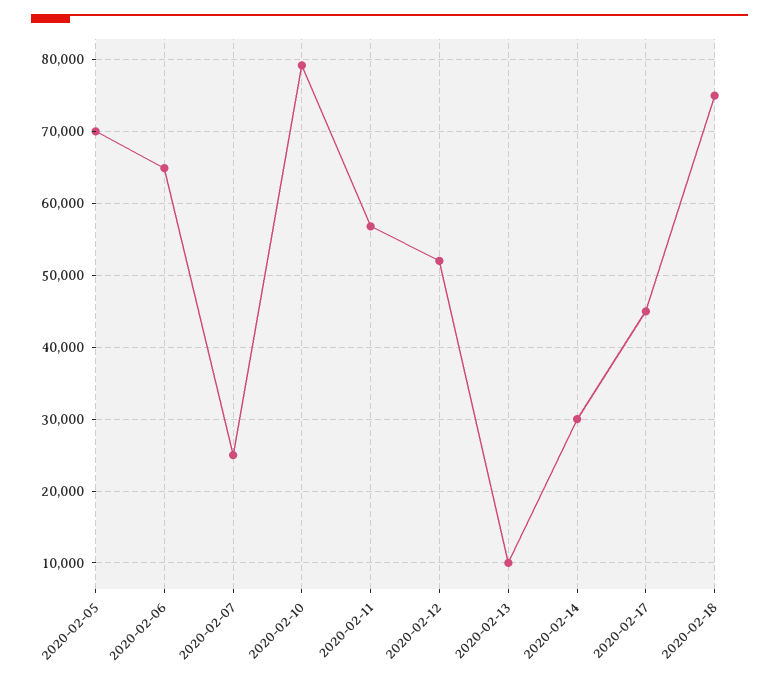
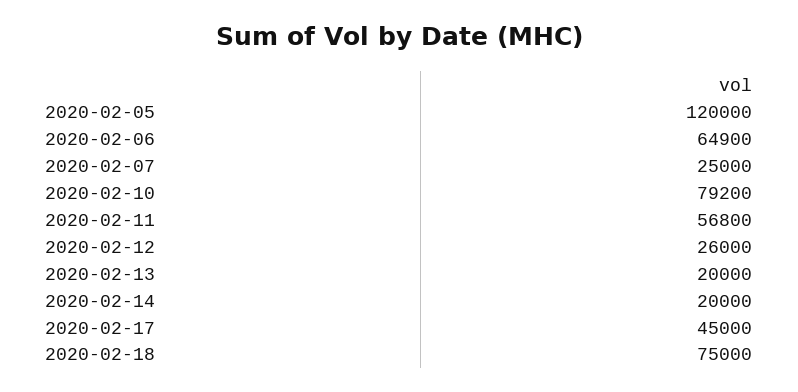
  {
-   "2020-02-05": 70000,
+   "2020-02-05": 120000,
    "2020-02-06": 64900,
    "2020-02-07": 25000,
    "2020-02-10": 79200,
    "2020-02-11": 56800,
-   "2020-02-12": 52000,
+   "2020-02-12": 26000,
-   "2020-02-13": 10000,
+   "2020-02-13": 20000,
-   "2020-02-14": 30000,
+   "2020-02-14": 20000,
    "2020-02-17": 45000,
    "2020-02-18": 75000
  }

